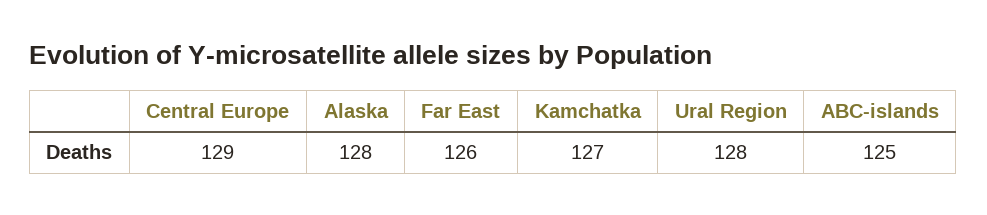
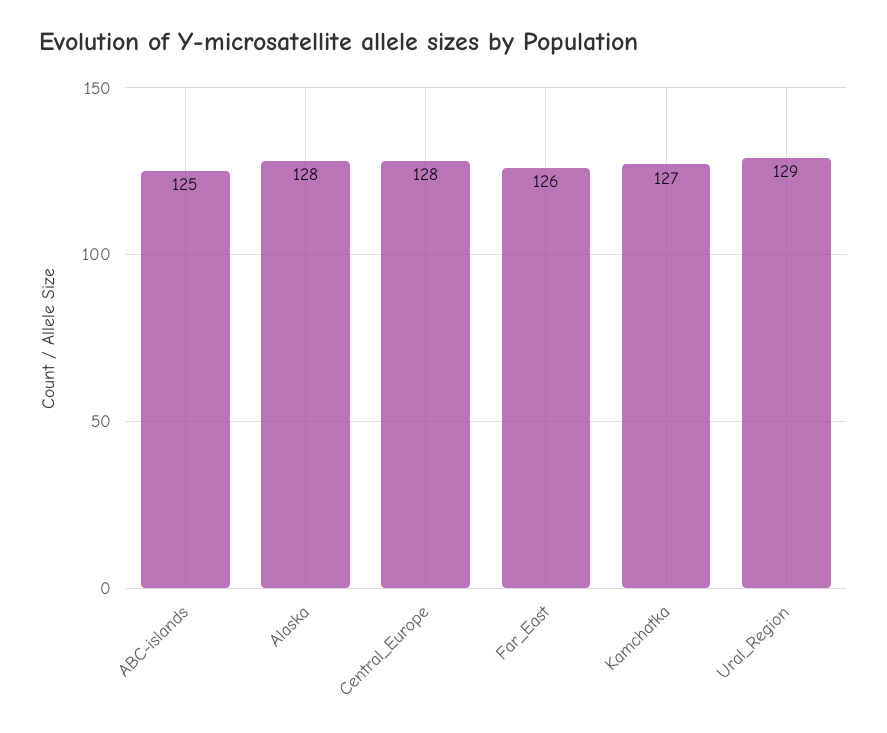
  {
-   "Central Europe": 129,
+   "Central Europe": 128,
    "Alaska": 128,
    "Far East": 126,
    "Kamchatka": 127,
-   "Ural Region": 128,
+   "Ural Region": 129,
    "ABC-islands": 125
  }

